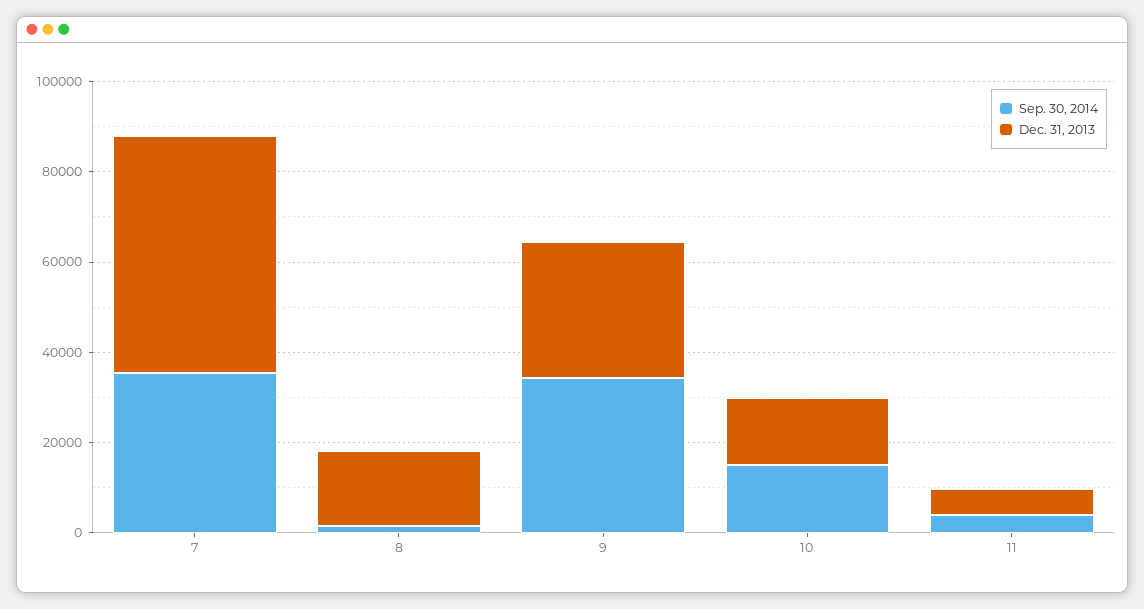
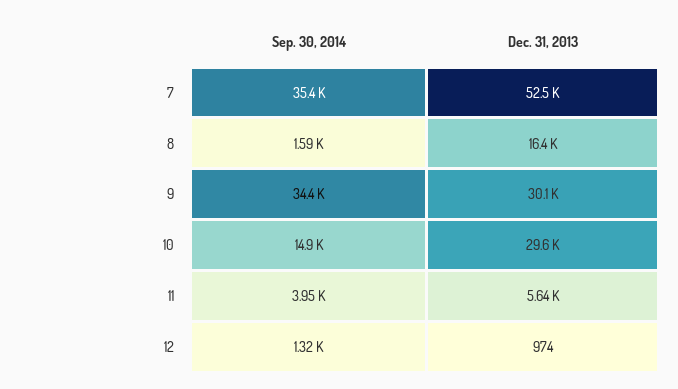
  {
    "Sep. 30, 2014": {
      "7": 35400,
      "8": 1590,
      "9": 34400,
      "10": 14900,
-     "11": 3950
+     "11": 3950,
+     "12": 1320
    },
    "Dec. 31, 2013": {
      "7": 52500,
      "8": 16400,
      "9": 30100,
-     "10": 15000,
+     "10": 29600,
-     "11": 5640
+     "11": 5640,
+     "12": 974
    }
  }

